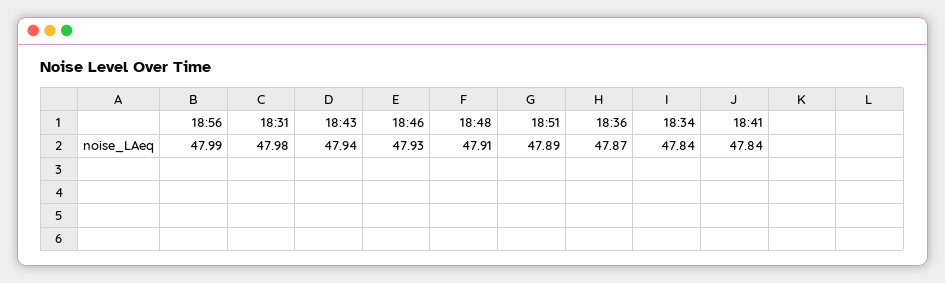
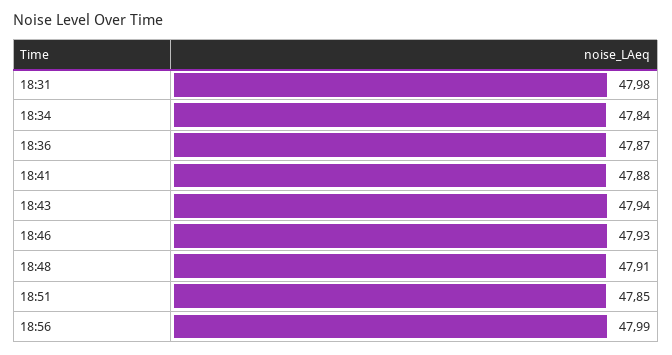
  {
    "18:56": 47.99,
    "18:31": 47.98,
    "18:43": 47.94,
    "18:46": 47.93,
    "18:48": 47.91,
-   "18:51": 47.89,
+   "18:51": 47.85,
    "18:36": 47.87,
    "18:34": 47.84,
-   "18:41": 47.84
+   "18:41": 47.88
  }

